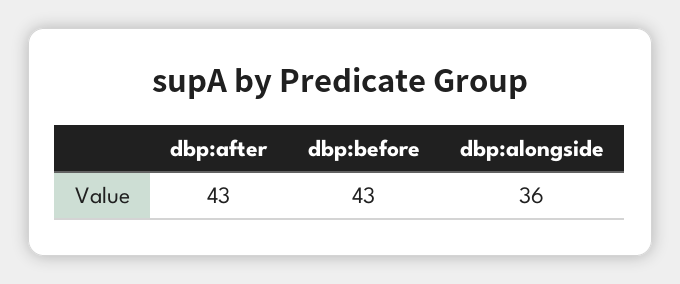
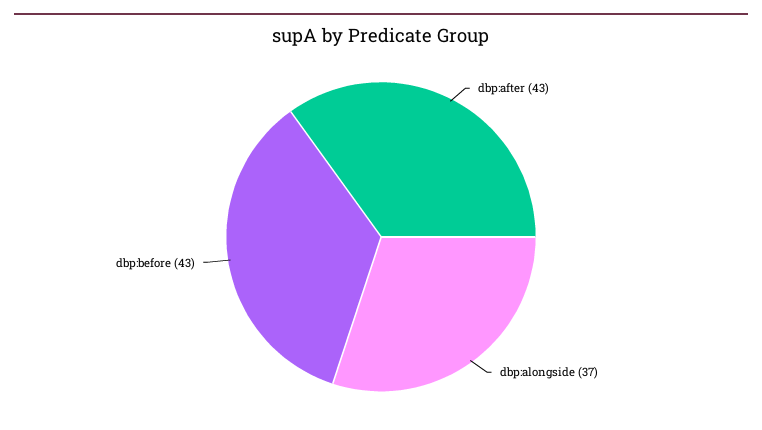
  {
    "dbp:after": 43,
    "dbp:before": 43,
-   "dbp:alongside": 36
+   "dbp:alongside": 37
  }

